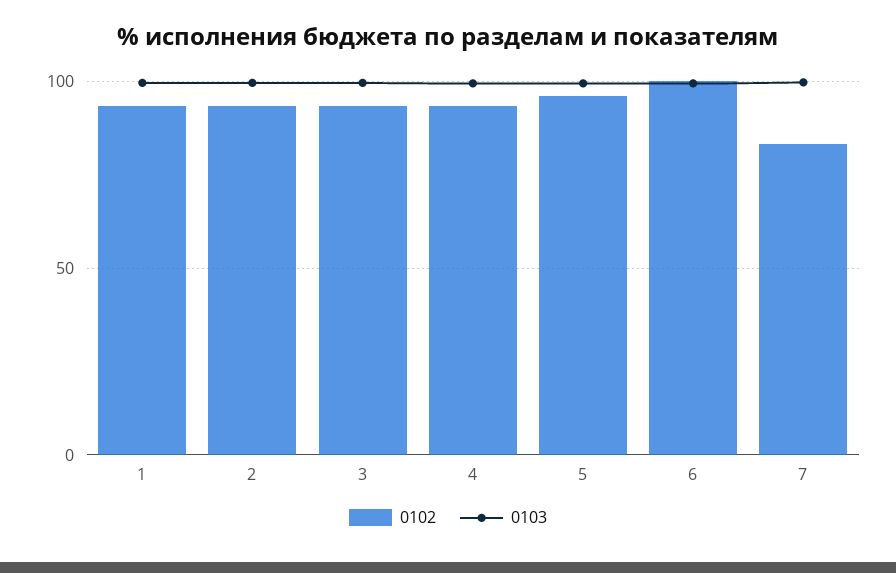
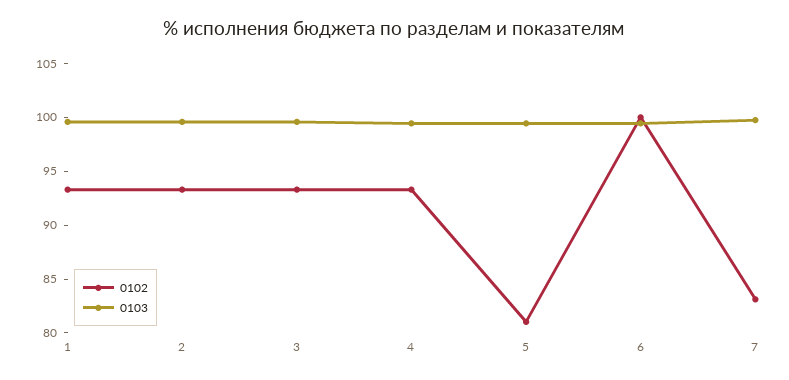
  {
    "0102": {
      "1": 93,
      "2": 93,
      "3": 93,
      "4": 93,
-     "5": 95,
+     "5": 81,
      "6": 100,
      "7": 83
    },
    "0103": {
      "1": 100,
      "2": 100,
      "3": 100,
      "4": 99,
      "5": 99,
      "6": 99,
      "7": 100
    }
  }

